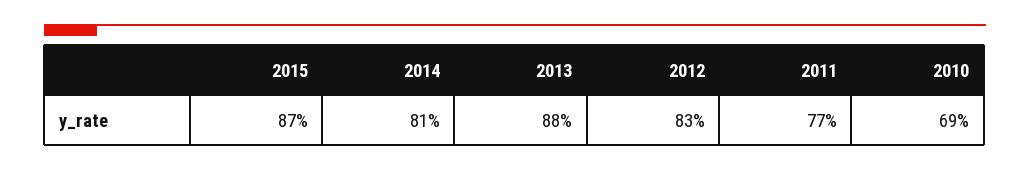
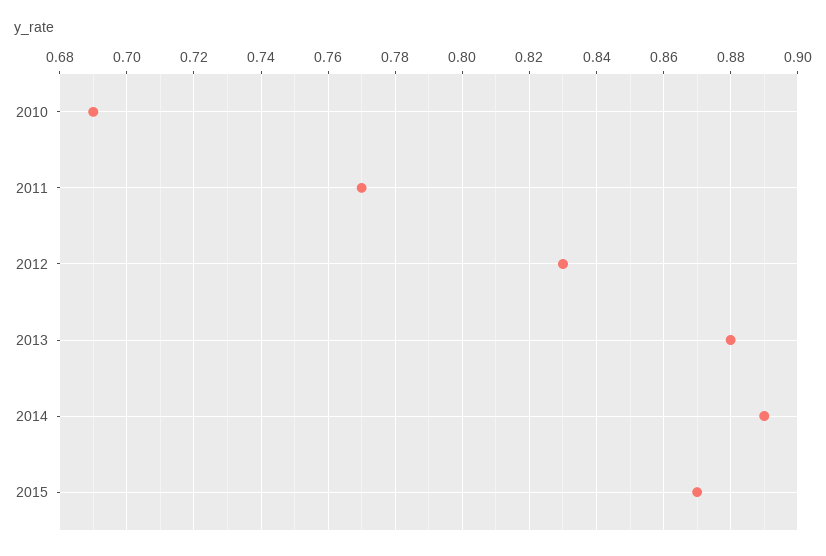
  {
    "2015": 0.87,
-   "2014": 0.81,
+   "2014": 0.89,
    "2013": 0.88,
    "2012": 0.83,
    "2011": 0.77,
    "2010": 0.69
  }

